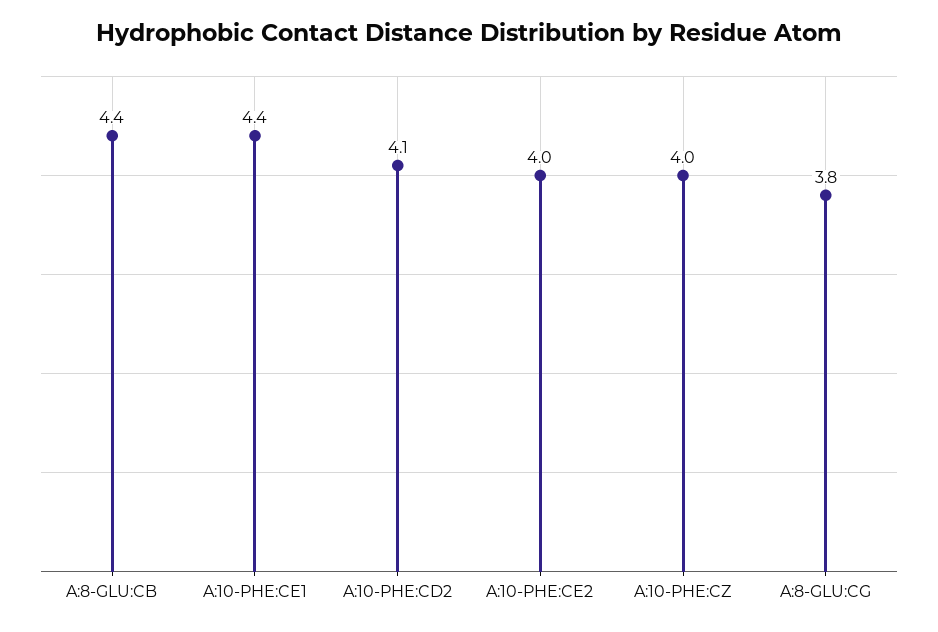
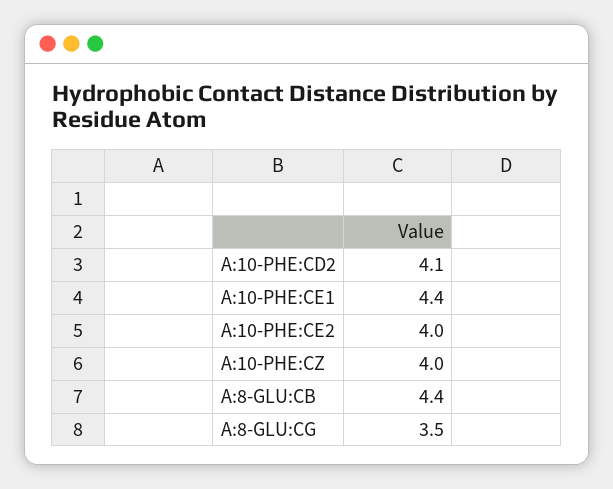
  {
    "A:8-GLU:CB": 4.4,
    "A:10-PHE:CE1": 4.4,
    "A:10-PHE:CD2": 4.1,
    "A:10-PHE:CE2": 4,
    "A:10-PHE:CZ": 4,
-   "A:8-GLU:CG": 3.8
+   "A:8-GLU:CG": 3.5
  }

